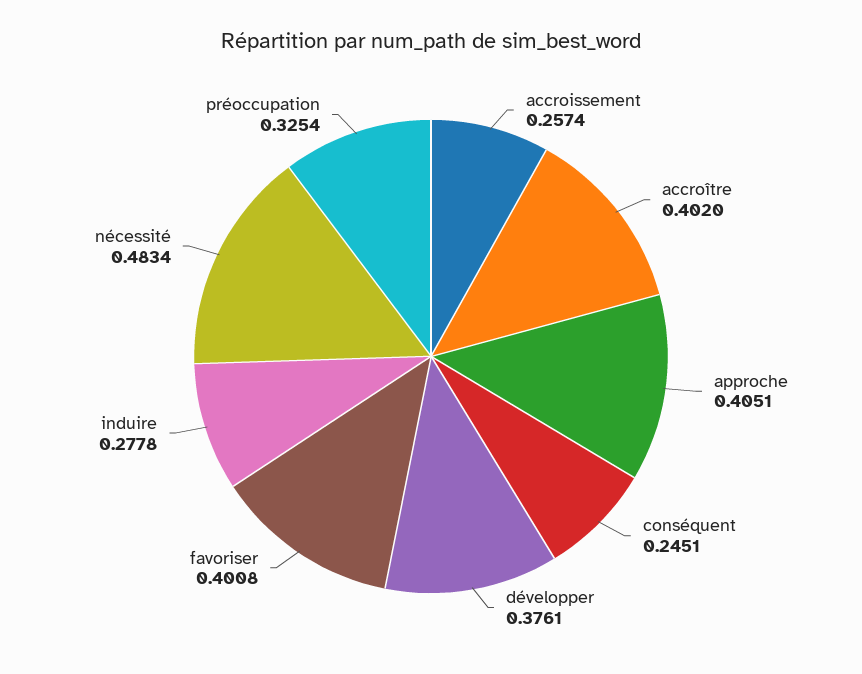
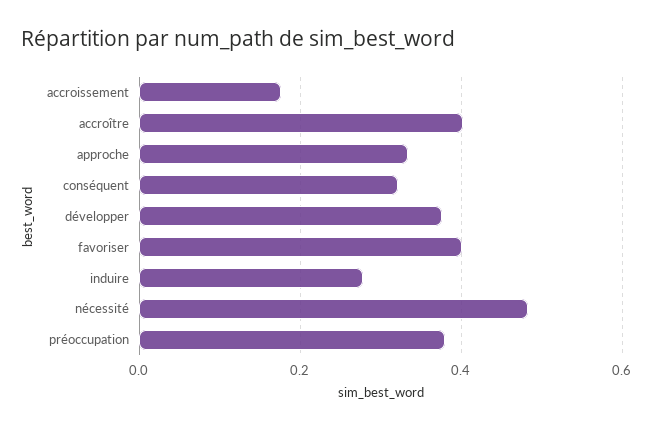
  {
-   "accroissement": 0.2574,
+   "accroissement": 0.18,
    "accroître": 0.402,
-   "approche": 0.4051,
+   "approche": 0.34,
-   "conséquent": 0.2451,
+   "conséquent": 0.32,
    "développer": 0.3761,
    "favoriser": 0.4008,
    "induire": 0.2778,
    "nécessité": 0.4834,
-   "préoccupation": 0.3254
+   "préoccupation": 0.38
  }

